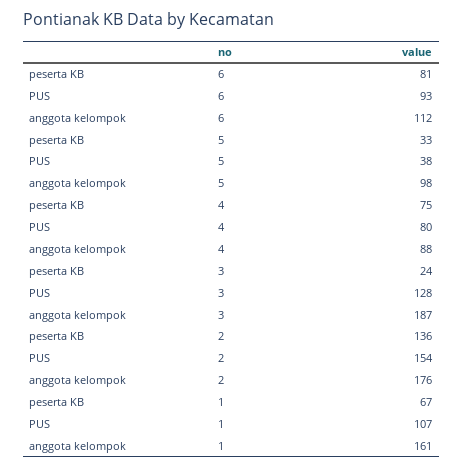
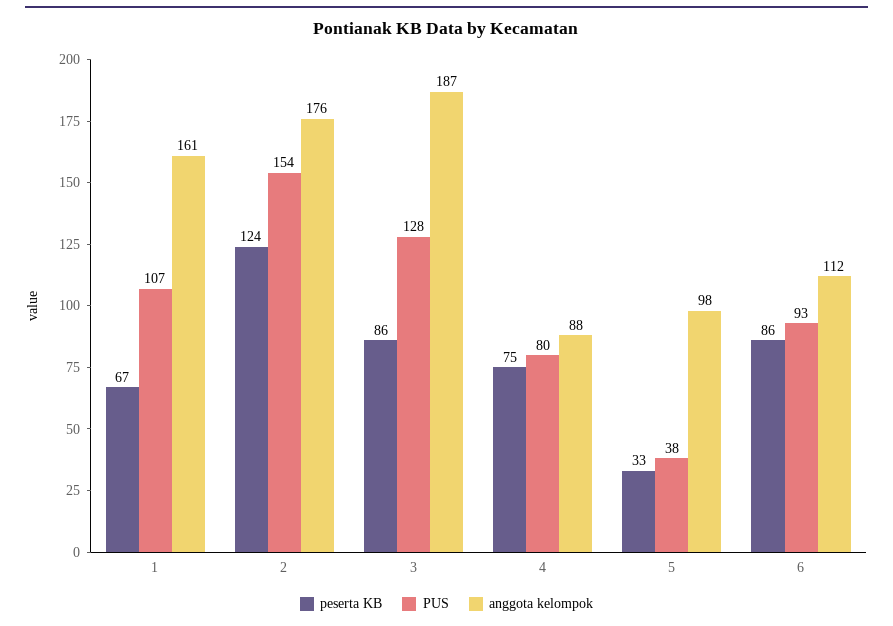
  {
    "peserta KB": {
-     "6": 81,
+     "6": 86,
      "5": 33,
      "4": 75,
-     "3": 24,
+     "3": 86,
-     "2": 136,
+     "2": 124,
      "1": 67
    },
    "PUS": {
      "6": 93,
      "5": 38,
      "4": 80,
      "3": 128,
      "2": 154,
      "1": 107
    },
    "anggota kelompok": {
      "6": 112,
      "5": 98,
      "4": 88,
      "3": 187,
      "2": 176,
      "1": 161
    }
  }

